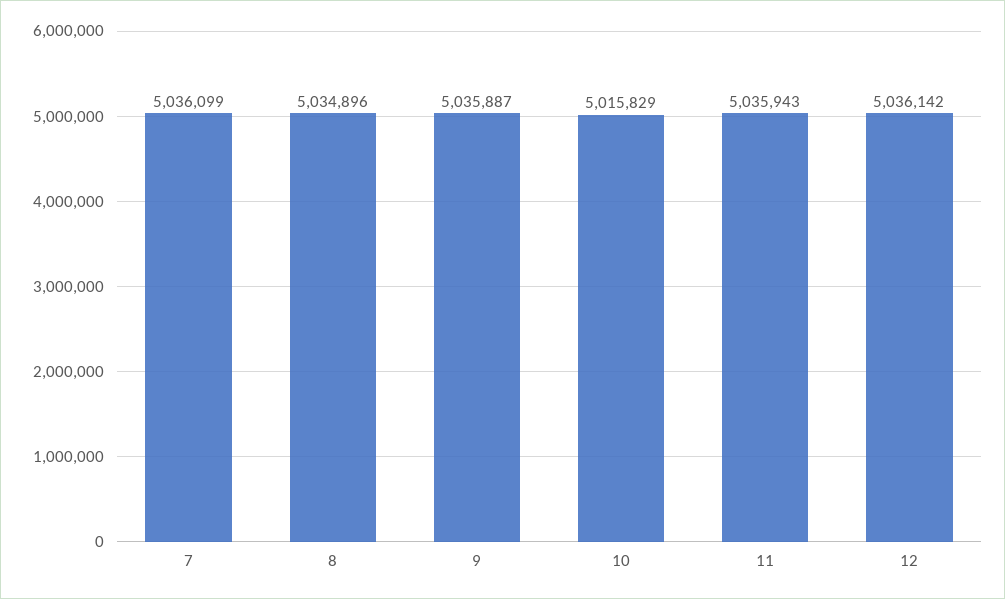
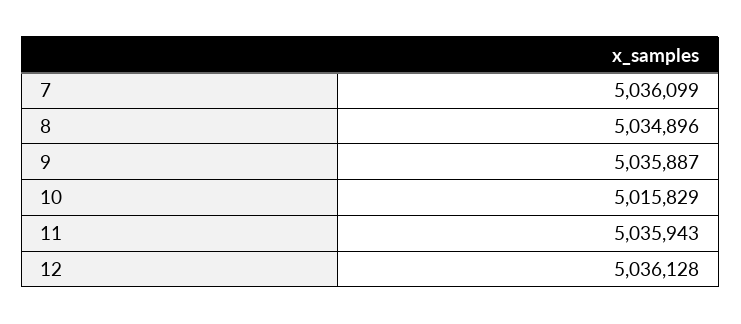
  {
    "7": 5036099,
    "8": 5034896,
    "9": 5035887,
    "10": 5015829,
    "11": 5035943,
-   "12": 5036142
+   "12": 5036128
  }

